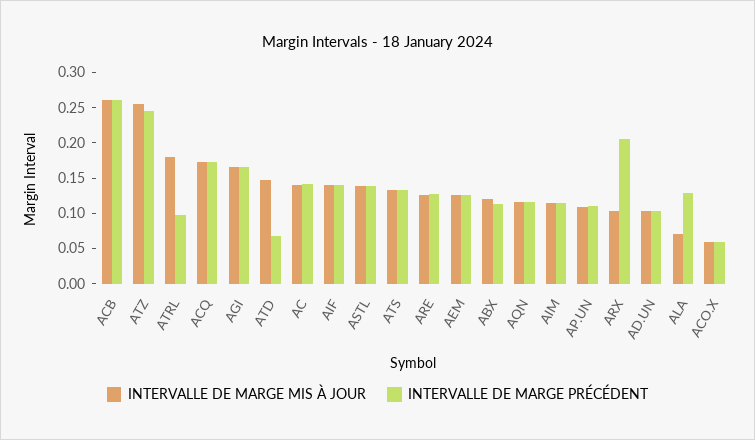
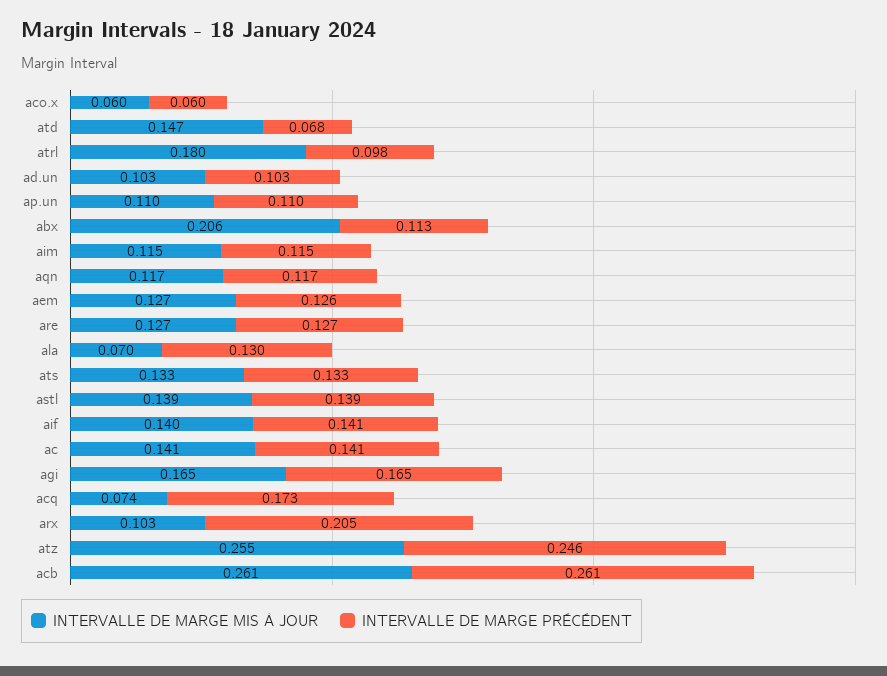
  {
    "INTERVALLE DE MARGE MIS À JOUR": {
      "ACB": 0.261,
      "ATZ": 0.255,
      "ATRL": 0.18,
-     "ACQ": 0.175,
+     "ACQ": 0.074,
      "AGI": 0.165,
      "ATD": 0.147,
      "AC": 0.141,
      "AIF": 0.14,
      "ASTL": 0.139,
      "ATS": 0.133,
      "ARE": 0.127,
      "AEM": 0.127,
-     "ABX": 0.125,
+     "ABX": 0.206,
      "AQN": 0.117,
      "AIM": 0.115,
      "AP.UN": 0.11,
      "ARX": 0.103,
      "AD.UN": 0.103,
      "ALA": 0.07,
      "ACO.X": 0.06
    },
    "INTERVALLE DE MARGE PRÉCÉDENT": {
      "ACB": 0.261,
      "ATZ": 0.246,
      "ATRL": 0.098,
      "ACQ": 0.173,
      "AGI": 0.165,
      "ATD": 0.068,
      "AC": 0.141,
      "AIF": 0.141,
      "ASTL": 0.139,
      "ATS": 0.133,
      "ARE": 0.127,
      "AEM": 0.126,
      "ABX": 0.113,
      "AQN": 0.117,
      "AIM": 0.115,
      "AP.UN": 0.11,
      "ARX": 0.205,
      "AD.UN": 0.103,
      "ALA": 0.13,
      "ACO.X": 0.06
    }
  }

